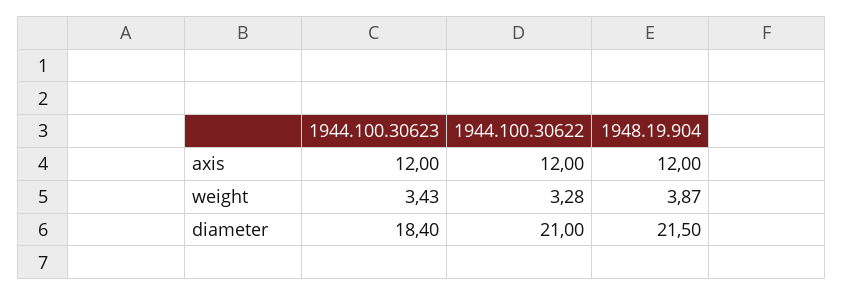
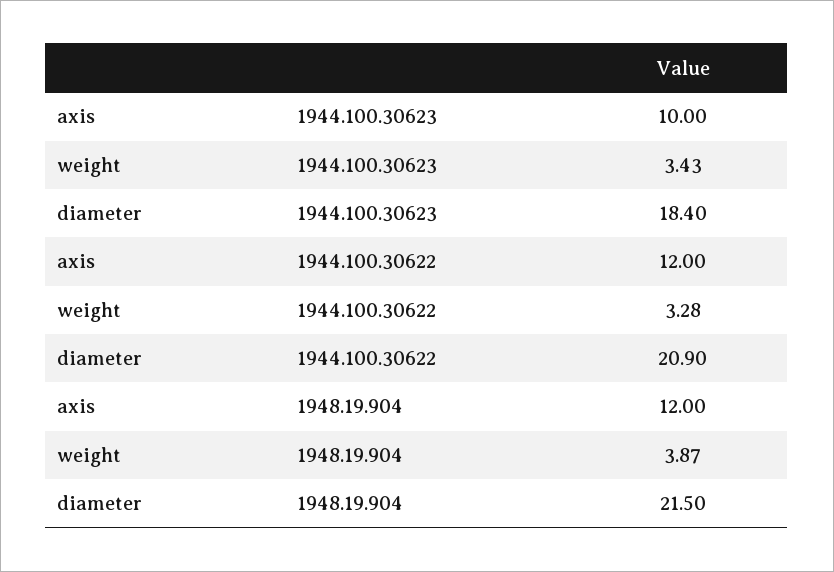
  {
    "1944.100.30623": {
-     "axis": 12,
+     "axis": 10,
      "weight": 3.43,
      "diameter": 18.4
    },
    "1944.100.30622": {
      "axis": 12,
      "weight": 3.28,
-     "diameter": 21
+     "diameter": 20.9
    },
    "1948.19.904": {
      "axis": 12,
      "weight": 3.87,
      "diameter": 21.5
    }
  }

